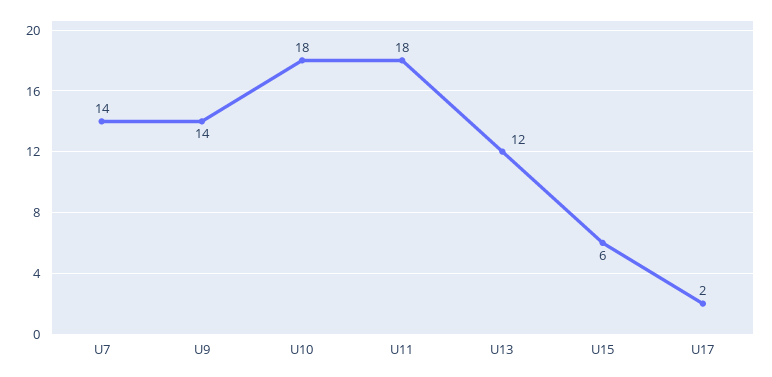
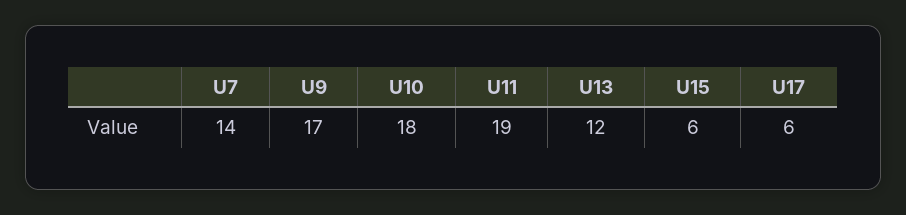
  {
    "U7": 14,
-   "U9": 14,
+   "U9": 17,
    "U10": 18,
-   "U11": 18,
+   "U11": 19,
    "U13": 12,
    "U15": 6,
-   "U17": 2
+   "U17": 6
  }

